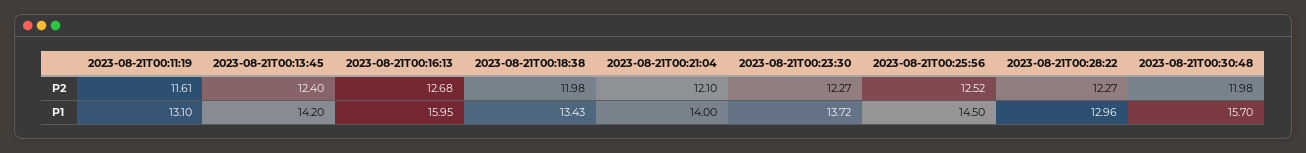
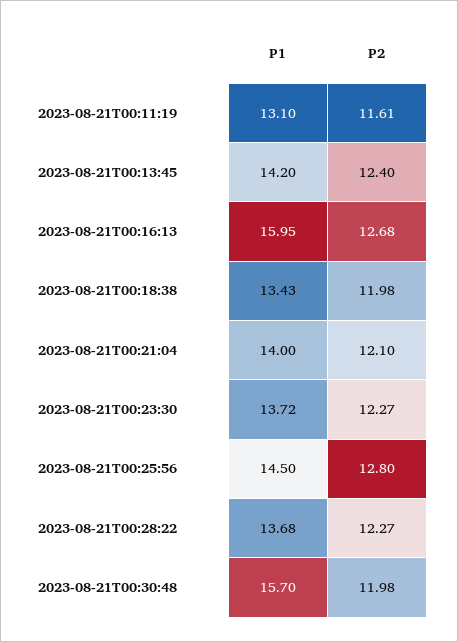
  {
    "2023-08-21T00:11:19": {
      "P2": 11.61,
      "P1": 13.1
    },
    "2023-08-21T00:13:45": {
      "P2": 12.4,
      "P1": 14.2
    },
    "2023-08-21T00:16:13": {
      "P2": 12.68,
      "P1": 15.95
    },
    "2023-08-21T00:18:38": {
      "P2": 11.98,
      "P1": 13.43
    },
    "2023-08-21T00:21:04": {
      "P2": 12.1,
      "P1": 14
    },
    "2023-08-21T00:23:30": {
      "P2": 12.27,
      "P1": 13.72
    },
    "2023-08-21T00:25:56": {
-     "P2": 12.52,
+     "P2": 12.8,
      "P1": 14.5
    },
    "2023-08-21T00:28:22": {
      "P2": 12.27,
-     "P1": 12.96
+     "P1": 13.68
    },
    "2023-08-21T00:30:48": {
      "P2": 11.98,
      "P1": 15.7
    }
  }

